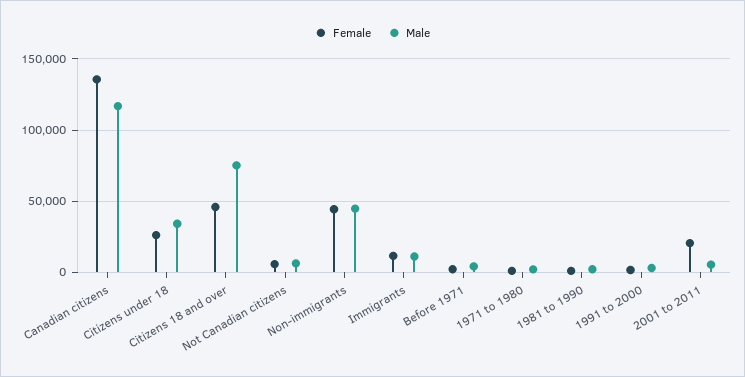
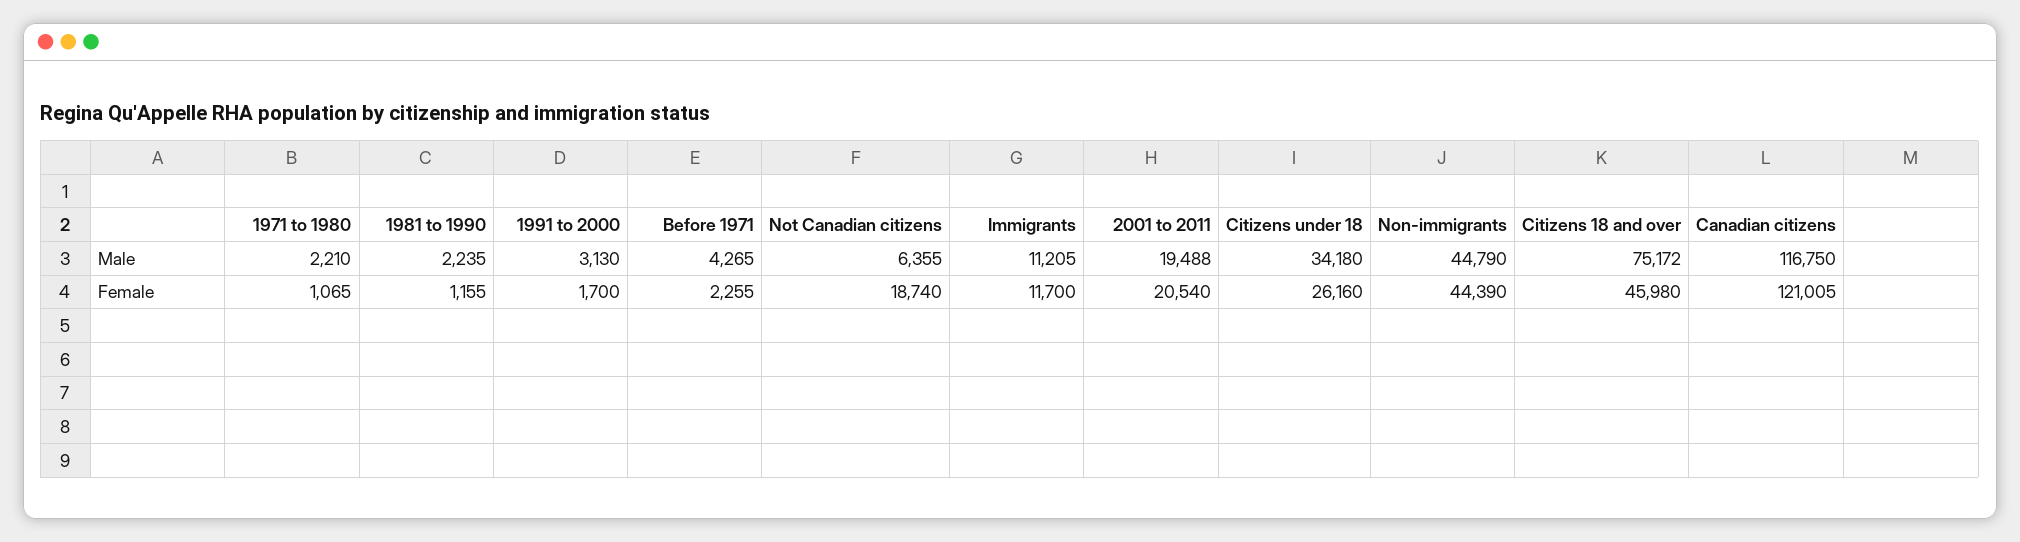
  {
    "Female": {
-     "Canadian citizens": 135000,
+     "Canadian citizens": 121005,
      "Citizens under 18": 26160,
      "Citizens 18 and over": 45980,
-     "Not Canadian citizens": 5000,
+     "Not Canadian citizens": 18740,
      "Non-immigrants": 44390,
      "Immigrants": 11700,
      "Before 1971": 2255,
      "1971 to 1980": 1065,
      "1981 to 1990": 1155,
      "1991 to 2000": 1700,
      "2001 to 2011": 20540
    },
    "Male": {
      "Canadian citizens": 116750,
      "Citizens under 18": 34180,
      "Citizens 18 and over": 75172,
      "Not Canadian citizens": 6355,
      "Non-immigrants": 44790,
      "Immigrants": 11205,
      "Before 1971": 4265,
      "1971 to 1980": 2210,
      "1981 to 1990": 2235,
      "1991 to 2000": 3130,
-     "2001 to 2011": 5000
+     "2001 to 2011": 19488
    }
  }

